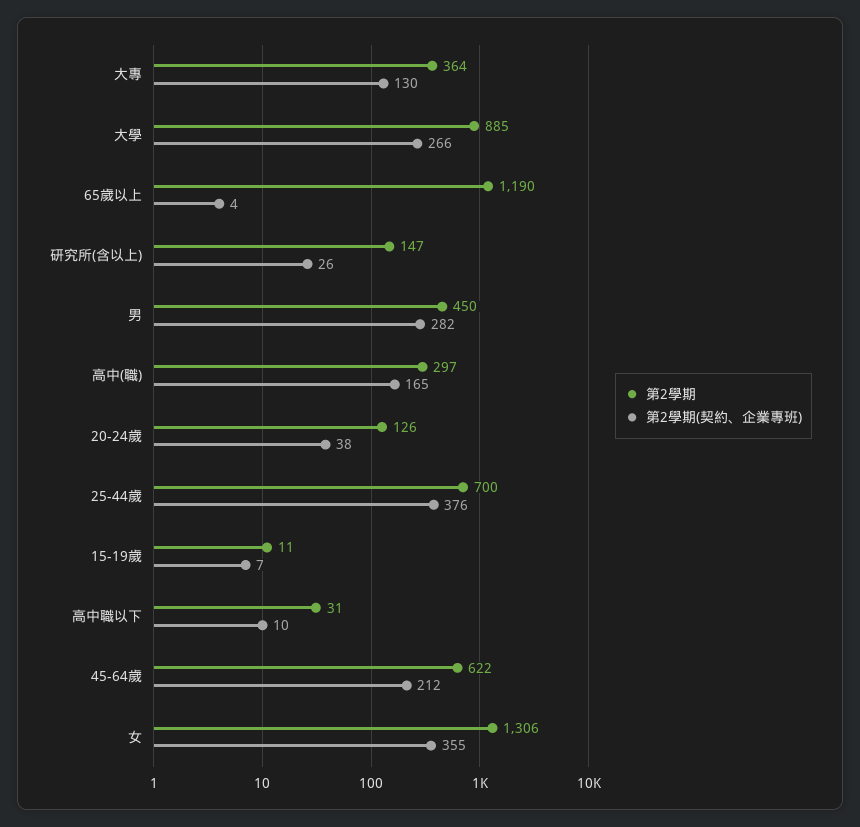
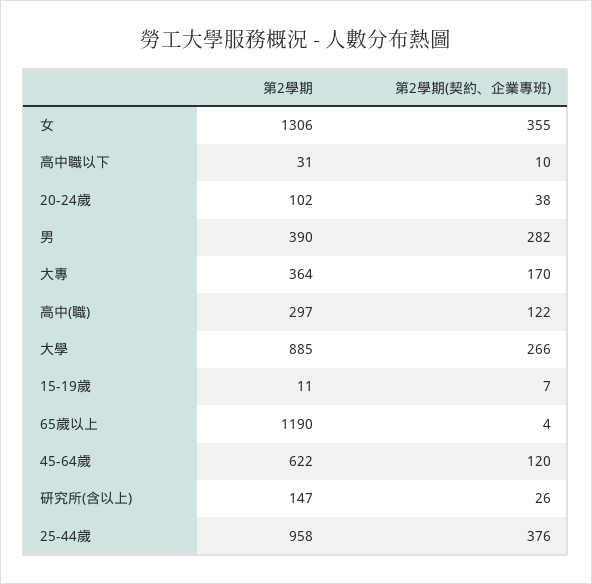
  {
    "第2學期": {
      "大專": 364,
      "大學": 885,
      "65歲以上": 1190,
      "研究所(含以上)": 147,
-     "男": 450,
+     "男": 390,
      "高中(職)": 297,
-     "20-24歲": 126,
+     "20-24歲": 102,
-     "25-44歲": 700,
+     "25-44歲": 958,
      "15-19歲": 11,
      "高中職以下": 31,
      "45-64歲": 622,
      "女": 1306
    },
    "第2學期(契約、企業專班)": {
-     "大專": 130,
+     "大專": 170,
      "大學": 266,
      "65歲以上": 4,
      "研究所(含以上)": 26,
      "男": 282,
-     "高中(職)": 165,
+     "高中(職)": 122,
      "20-24歲": 38,
      "25-44歲": 376,
      "15-19歲": 7,
      "高中職以下": 10,
-     "45-64歲": 212,
+     "45-64歲": 120,
      "女": 355
    }
  }

